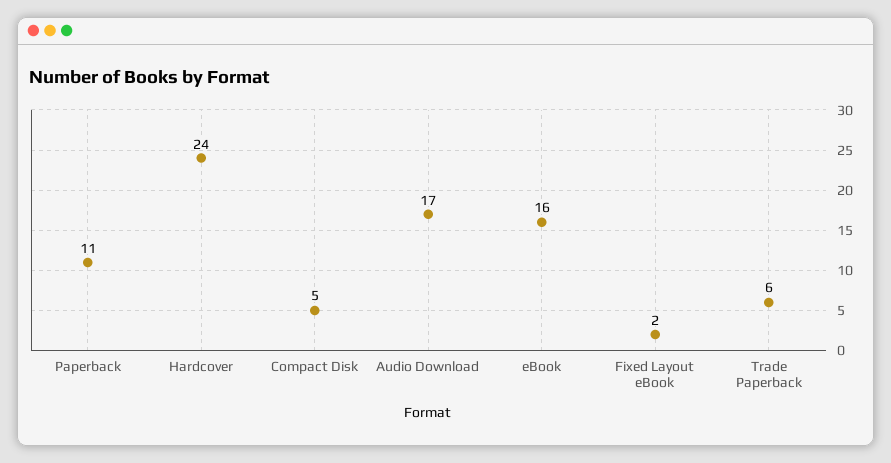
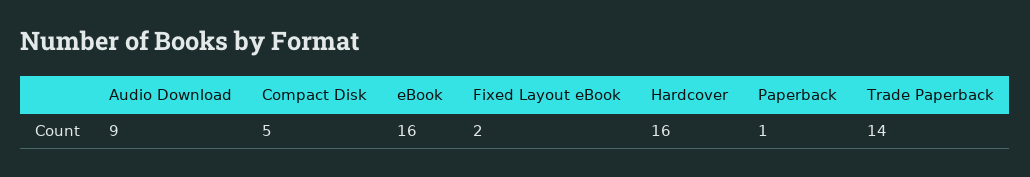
  {
-   "Paperback": 11,
+   "Paperback": 1,
-   "Hardcover": 24,
+   "Hardcover": 16,
    "Compact Disk": 5,
-   "Audio Download": 17,
+   "Audio Download": 9,
    "eBook": 16,
    "Fixed Layout eBook": 2,
-   "Trade Paperback": 6
+   "Trade Paperback": 14
  }

